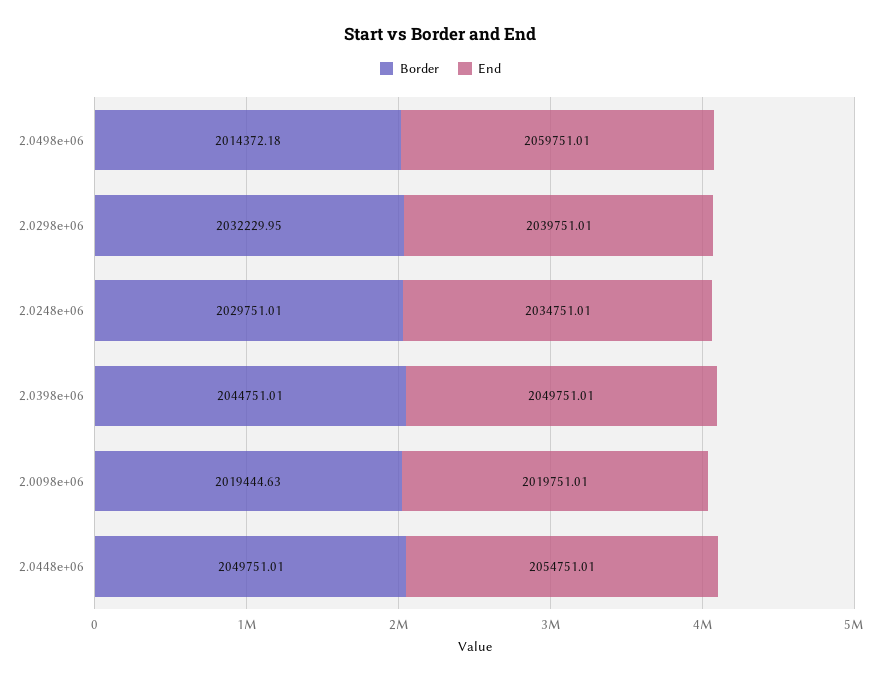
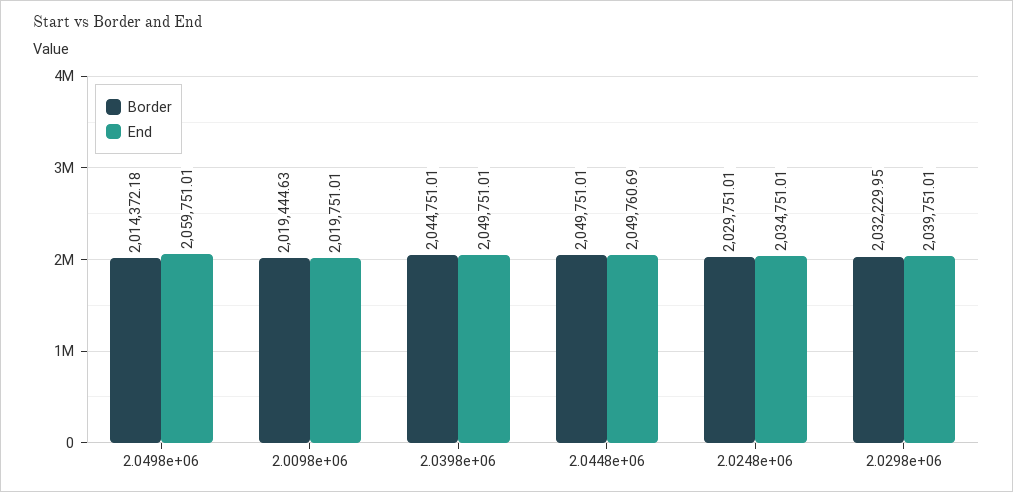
  {
    "Border": {
      "2.0498e+06": 2014372.18,
      "2.0298e+06": 2032229.95,
      "2.0248e+06": 2029751.01,
      "2.0398e+06": 2044751.01,
      "2.0098e+06": 2019444.63,
      "2.0448e+06": 2049751.01
    },
    "End": {
      "2.0498e+06": 2059751.01,
      "2.0298e+06": 2039751.01,
      "2.0248e+06": 2034751.01,
      "2.0398e+06": 2049751.01,
      "2.0098e+06": 2019751.01,
-     "2.0448e+06": 2054751.01
+     "2.0448e+06": 2049760.69
    }
  }

